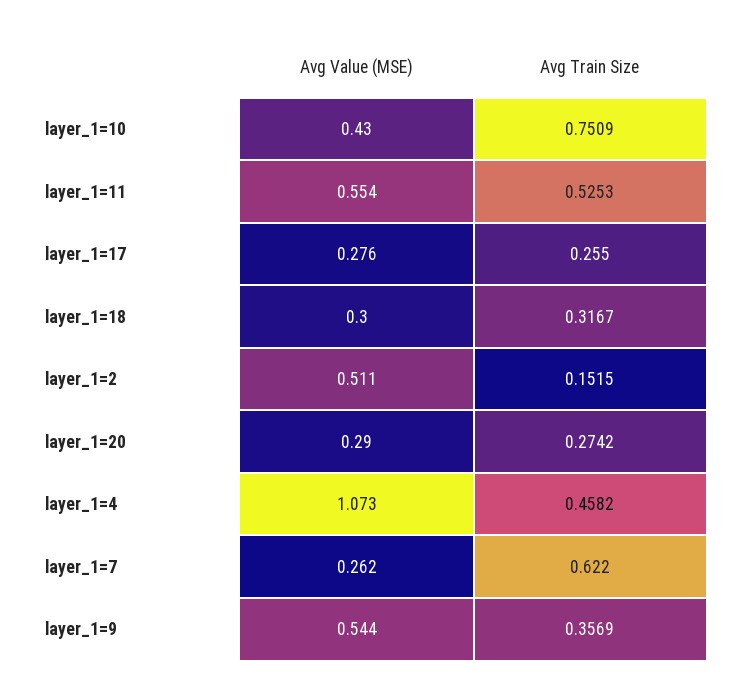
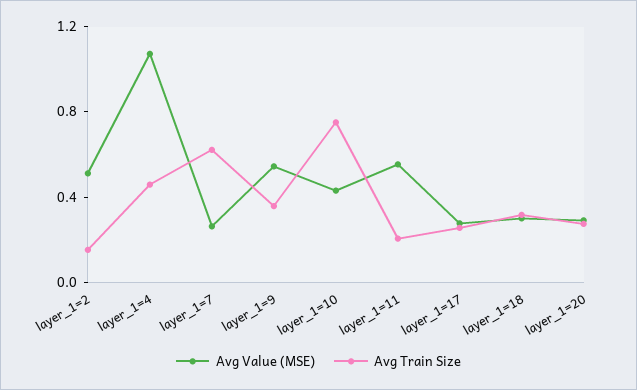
  {
    "Avg Value (MSE)": {
      "layer_1=10": 0.43,
      "layer_1=11": 0.554,
      "layer_1=17": 0.276,
      "layer_1=18": 0.3,
      "layer_1=2": 0.511,
      "layer_1=20": 0.29,
      "layer_1=4": 1.073,
      "layer_1=7": 0.262,
      "layer_1=9": 0.544
    },
    "Avg Train Size": {
      "layer_1=10": 0.7509,
-     "layer_1=11": 0.5253,
+     "layer_1=11": 0.2,
      "layer_1=17": 0.255,
      "layer_1=18": 0.3167,
      "layer_1=2": 0.1515,
      "layer_1=20": 0.2742,
      "layer_1=4": 0.4582,
      "layer_1=7": 0.622,
      "layer_1=9": 0.3569
    }
  }

